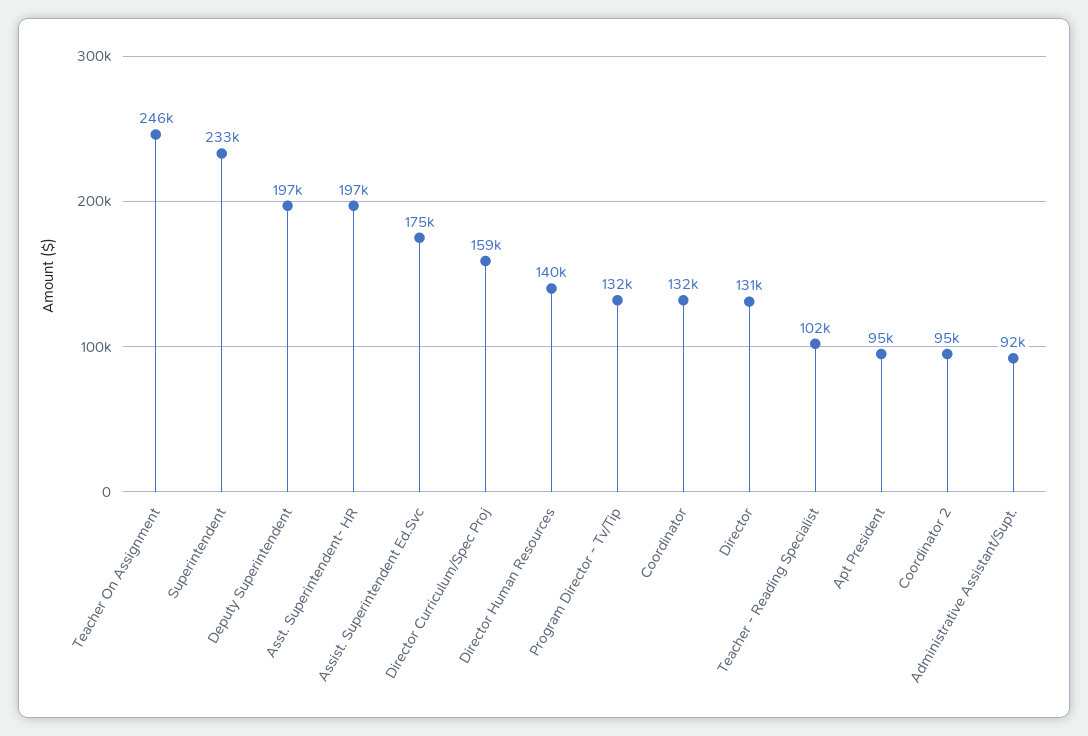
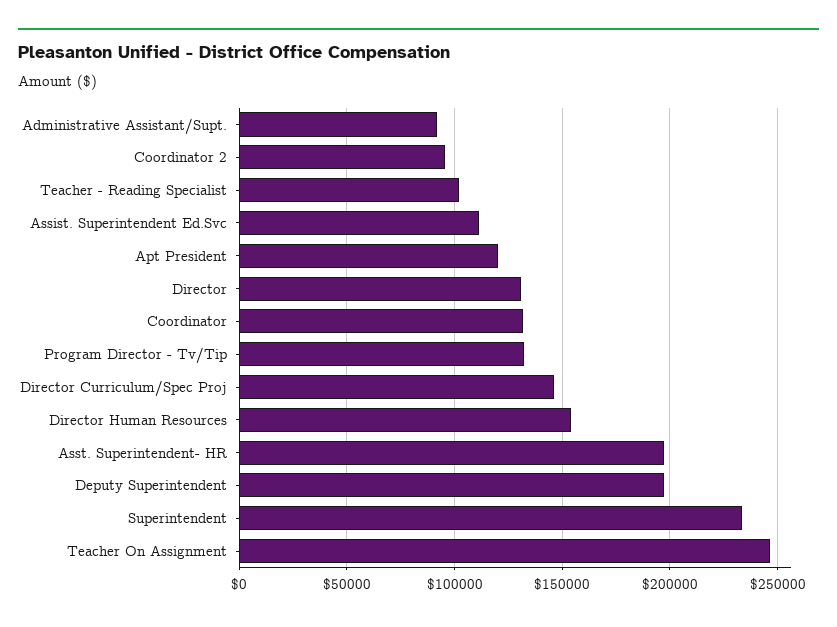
  {
    "Teacher On Assignment": 246000,
    "Superintendent": 233000,
    "Deputy Superintendent": 197000,
    "Asst. Superintendent- HR": 197000,
-   "Assist. Superintendent Ed.Svc": 175000,
+   "Assist. Superintendent Ed.Svc": 110000,
-   "Director Curriculum/Spec Proj": 159000,
+   "Director Curriculum/Spec Proj": 145000,
-   "Director Human Resources": 140000,
+   "Director Human Resources": 155000,
    "Program Director - Tv/Tip": 132000,
    "Coordinator": 132000,
    "Director": 131000,
    "Teacher - Reading Specialist": 102000,
-   "Apt President": 95000,
+   "Apt President": 120000,
    "Coordinator 2": 95000,
    "Administrative Assistant/Supt.": 92000
  }

